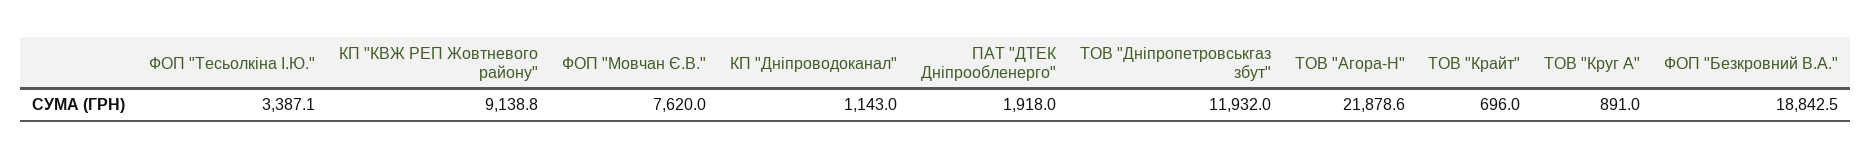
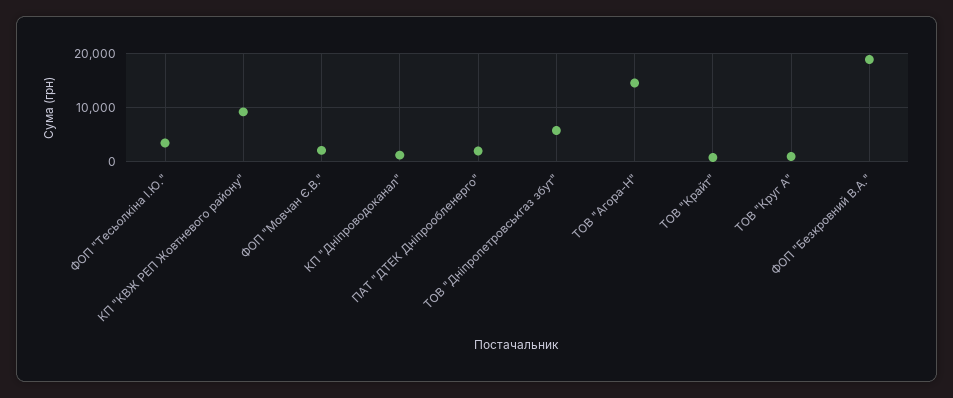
  {
    "ФОП \"Тесьолкіна І.Ю.\"": 3387.1,
    "КП \"КВЖ РЕП Жовтневого району\"": 9138.8,
-   "ФОП \"Мовчан Є.В.\"": 7620,
+   "ФОП \"Мовчан Є.В.\"": 2000,
    "КП \"Дніпроводоканал\"": 1143,
    "ПАТ \"ДТЕК Дніпрообленерго\"": 1918,
-   "ТОВ \"Дніпропетровськгаз збут\"": 11932,
+   "ТОВ \"Дніпропетровськгаз збут\"": 6000,
-   "ТОВ \"Агора-Н\"": 21878.6,
+   "ТОВ \"Агора-Н\"": 14000,
    "ТОВ \"Крайт\"": 696,
    "ТОВ \"Круг А\"": 891,
    "ФОП \"Безкровний В.А.\"": 18842.5
  }

